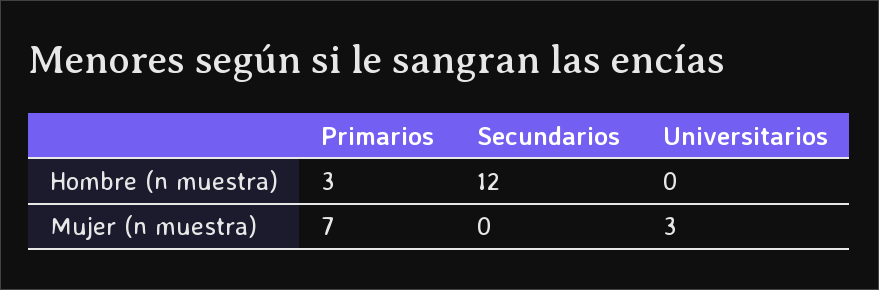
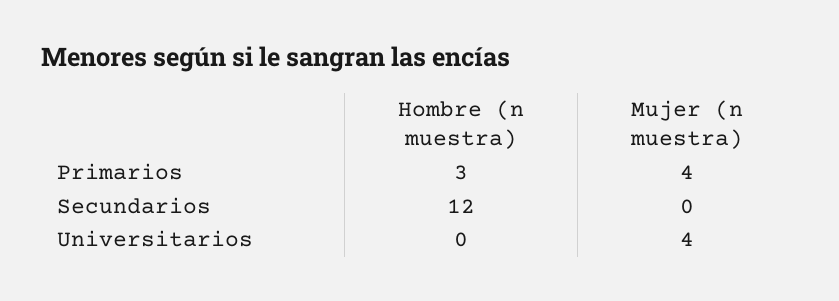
  {
    "Primarios": {
      "Hombre (n muestra)": 3,
-     "Mujer (n muestra)": 7
+     "Mujer (n muestra)": 4
    },
    "Secundarios": {
      "Hombre (n muestra)": 12,
      "Mujer (n muestra)": 0
    },
    "Universitarios": {
      "Hombre (n muestra)": 0,
-     "Mujer (n muestra)": 3
+     "Mujer (n muestra)": 4
    }
  }

